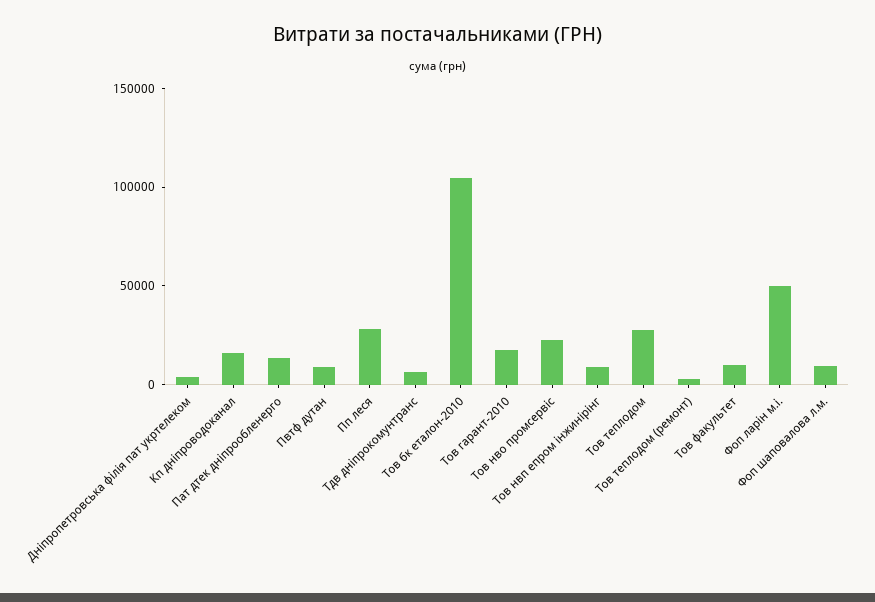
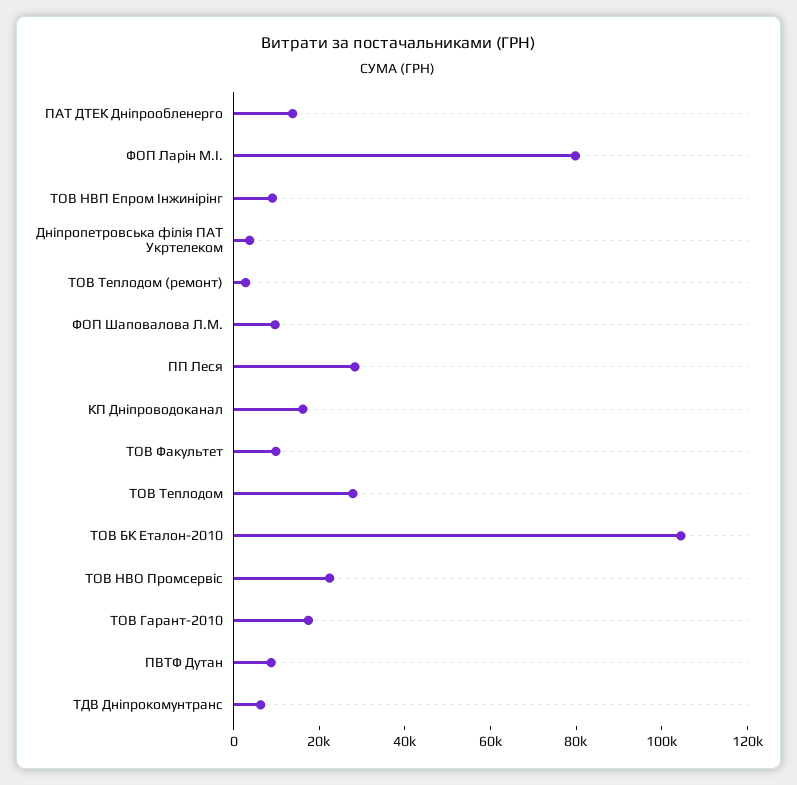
  {
    "Дніпропетровська філія пат укртелеком": 5000,
    "Кп дніпроводоканал": 15000,
    "Пат дтек дніпрообленерго": 15000,
    "Пвтф дутан": 10000,
    "Пп леся": 30000,
    "Тдв дніпрокомунтранс": 5000,
    "Тов бк еталон-2010": 105000,
    "Тов гарант-2010": 15000,
    "Тов нво промсервіс": 20000,
    "Тов нвп епром інжинірінг": 10000,
    "Тов теплодом": 30000,
    "Тов теплодом (ремонт)": 5000,
    "Тов факультет": 10000,
-   "Фоп ларін м.і.": 50000,
+   "Фоп ларін м.і.": 80000,
    "Фоп шаповалова л.м.": 10000
  }

